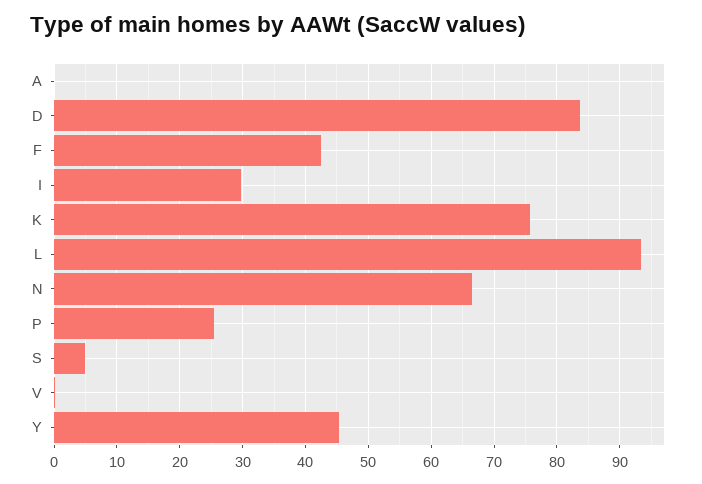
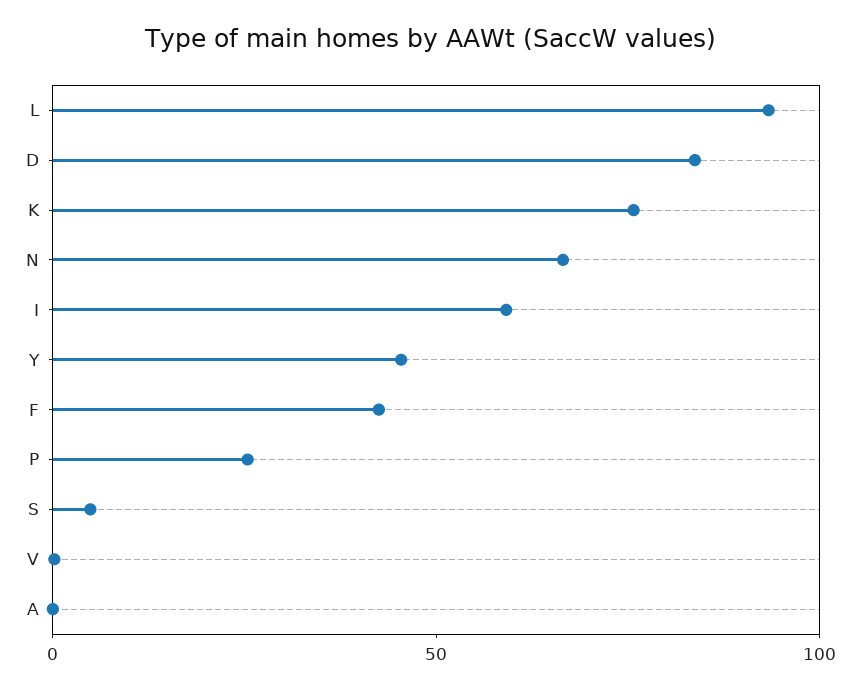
  {
    "A": 0,
    "D": 84,
    "F": 43,
-   "I": 30,
+   "I": 60,
    "K": 76,
    "L": 93,
    "N": 67,
    "P": 25,
    "S": 5,
    "V": 0,
    "Y": 45
  }

